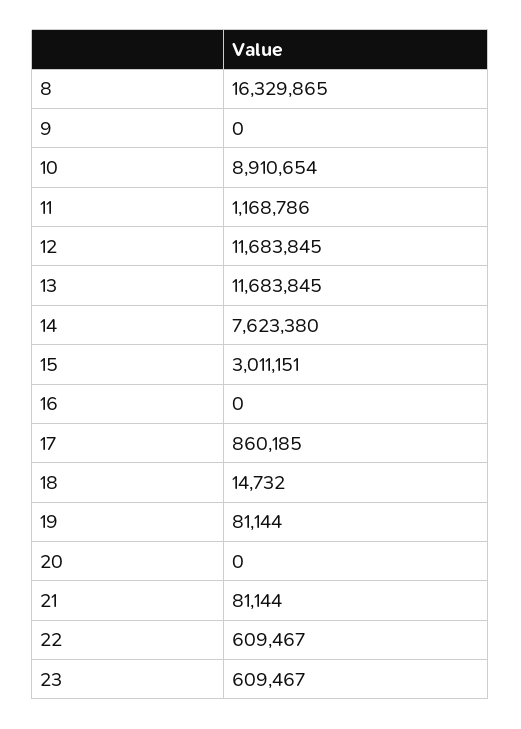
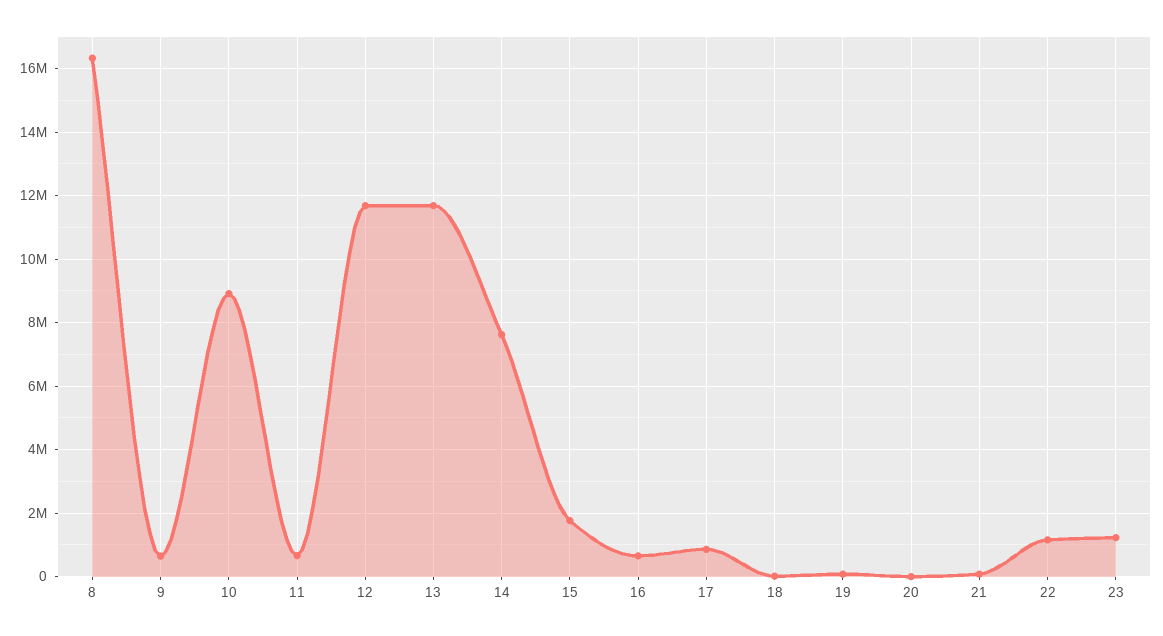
  {
    "8": 16329865,
-   "9": 0,
+   "9": 600000,
    "10": 8910654,
-   "11": 1168786,
+   "11": 600000,
    "12": 11683845,
    "13": 11683845,
    "14": 7623380,
-   "15": 3011151,
+   "15": 1800000,
-   "16": 0,
+   "16": 600000,
    "17": 860185,
    "18": 14732,
    "19": 81144,
    "20": 0,
    "21": 81144,
-   "22": 609467,
+   "22": 1200000,
-   "23": 609467
+   "23": 1200000
  }

